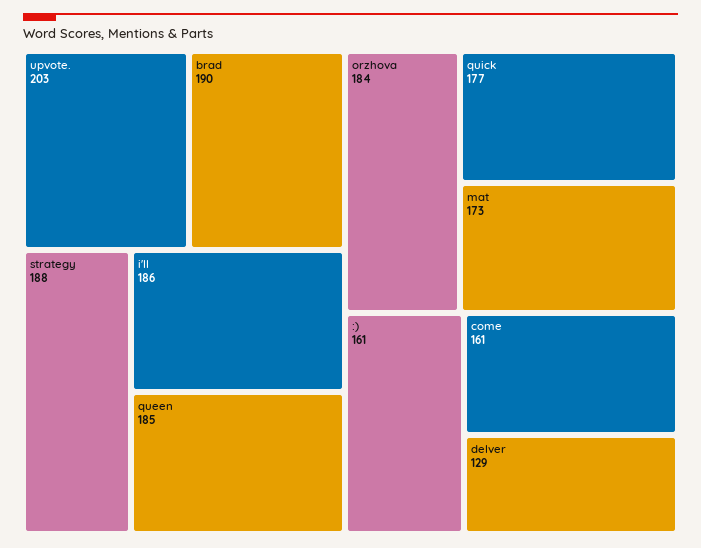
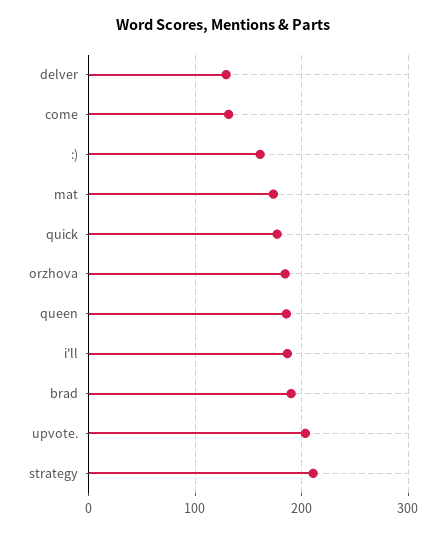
  {
    "upvote.": 203,
    "brad": 190,
-   "strategy": 188,
+   "strategy": 210,
    "i'll": 186,
    "queen": 185,
    "orzhova": 184,
    "quick": 177,
    "mat": 173,
    ":)": 161,
-   "come": 161,
+   "come": 130,
    "delver": 129
  }

